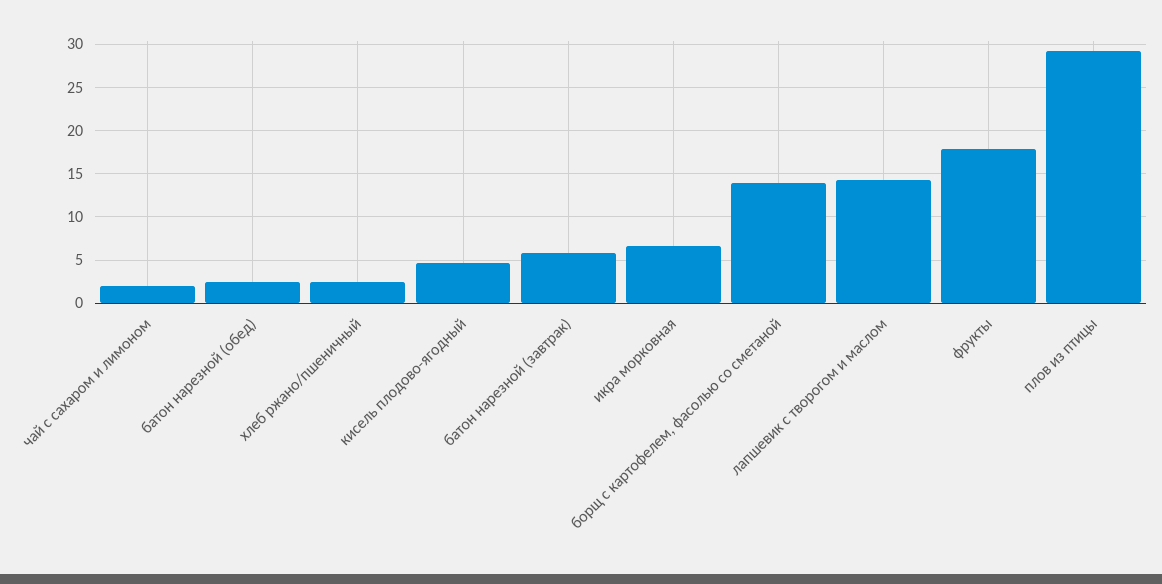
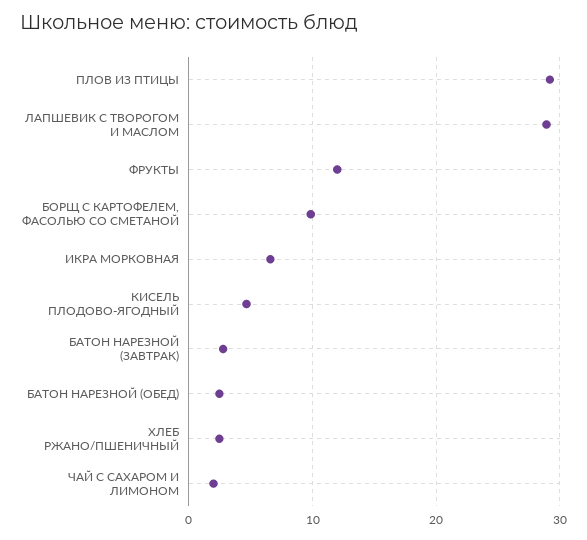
  {
    "чай с сахаром и лимоном": 2,
    "батон нарезной (обед)": 2,
    "хлеб ржано/пшеничный": 2,
    "кисель плодово-ягодный": 5,
-   "батон нарезной (завтрак)": 6,
+   "батон нарезной (завтрак)": 3,
    "икра морковная": 7,
-   "борщ с картофелем, фасолью со сметаной": 14,
+   "борщ с картофелем, фасолью со сметаной": 10,
-   "лапшевик с творогом и маслом": 14,
+   "лапшевик с творогом и маслом": 29,
-   "фрукты": 18,
+   "фрукты": 12,
    "плов из птицы": 29
  }

